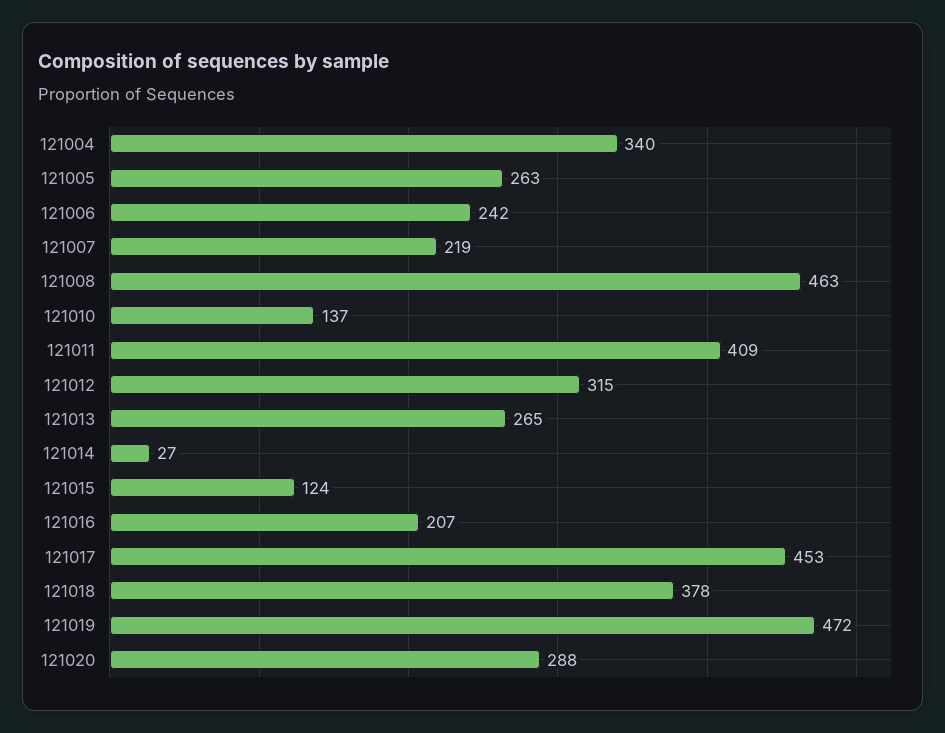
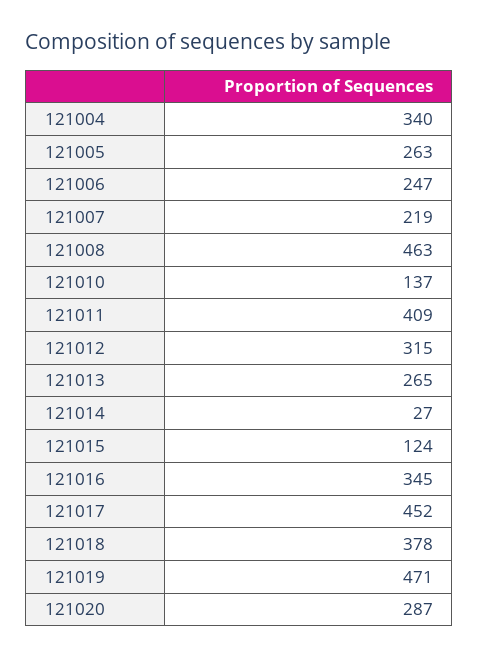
  {
    "121004": 340,
    "121005": 263,
-   "121006": 242,
+   "121006": 247,
    "121007": 219,
    "121008": 463,
    "121010": 137,
    "121011": 409,
    "121012": 315,
    "121013": 265,
    "121014": 27,
    "121015": 124,
-   "121016": 207,
+   "121016": 345,
-   "121017": 453,
+   "121017": 452,
    "121018": 378,
-   "121019": 472,
+   "121019": 471,
-   "121020": 288
+   "121020": 287
  }

